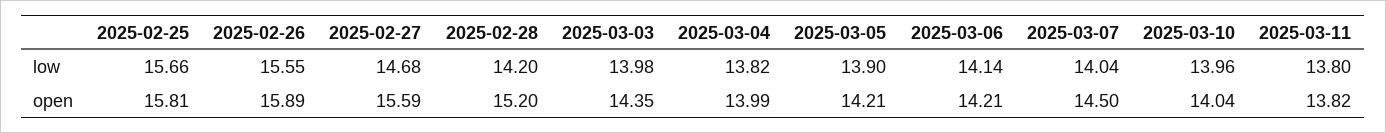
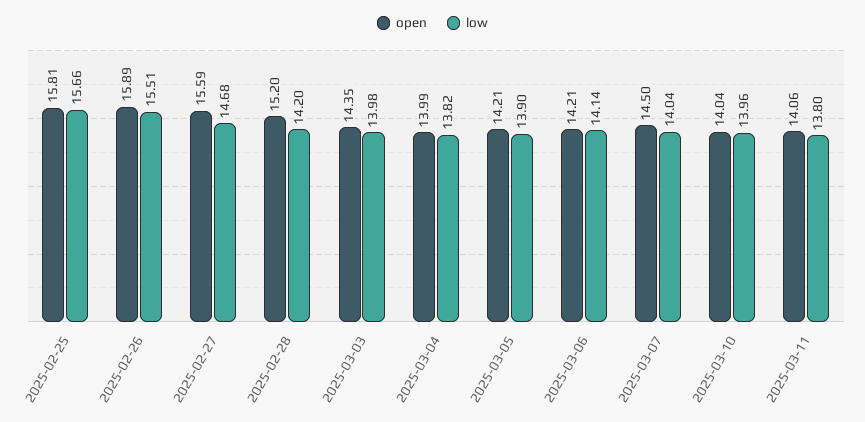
  {
    "low": {
      "2025-02-25": 15.66,
-     "2025-02-26": 15.55,
+     "2025-02-26": 15.51,
      "2025-02-27": 14.68,
      "2025-02-28": 14.2,
      "2025-03-03": 13.98,
      "2025-03-04": 13.82,
      "2025-03-05": 13.9,
      "2025-03-06": 14.14,
      "2025-03-07": 14.04,
      "2025-03-10": 13.96,
      "2025-03-11": 13.8
    },
    "open": {
      "2025-02-25": 15.81,
      "2025-02-26": 15.89,
      "2025-02-27": 15.59,
      "2025-02-28": 15.2,
      "2025-03-03": 14.35,
      "2025-03-04": 13.99,
      "2025-03-05": 14.21,
      "2025-03-06": 14.21,
      "2025-03-07": 14.5,
      "2025-03-10": 14.04,
-     "2025-03-11": 13.82
+     "2025-03-11": 14.06
    }
  }

